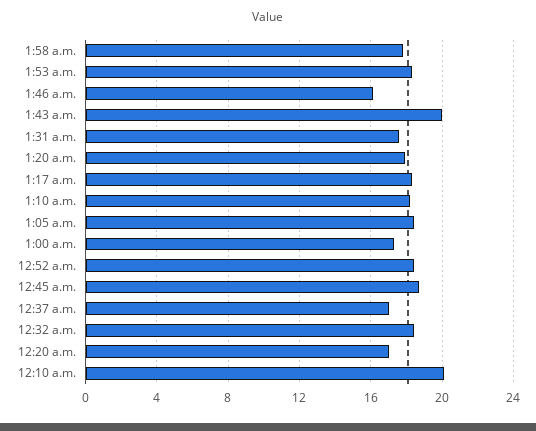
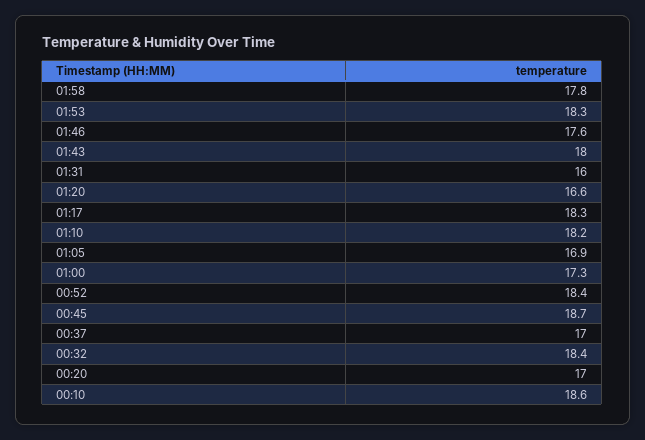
  {
    "1:58 a.m.": 17.8,
    "1:53 a.m.": 18.3,
-   "1:46 a.m.": 16,
+   "1:46 a.m.": 17.6,
-   "1:43 a.m.": 20,
+   "1:43 a.m.": 18,
-   "1:31 a.m.": 17.5,
+   "1:31 a.m.": 16,
-   "1:20 a.m.": 18,
+   "1:20 a.m.": 16.6,
    "1:17 a.m.": 18.3,
    "1:10 a.m.": 18.2,
-   "1:05 a.m.": 18.5,
+   "1:05 a.m.": 16.9,
    "1:00 a.m.": 17.3,
    "12:52 a.m.": 18.4,
    "12:45 a.m.": 18.7,
    "12:37 a.m.": 17,
    "12:32 a.m.": 18.4,
    "12:20 a.m.": 17,
-   "12:10 a.m.": 20
+   "12:10 a.m.": 18.6
  }

